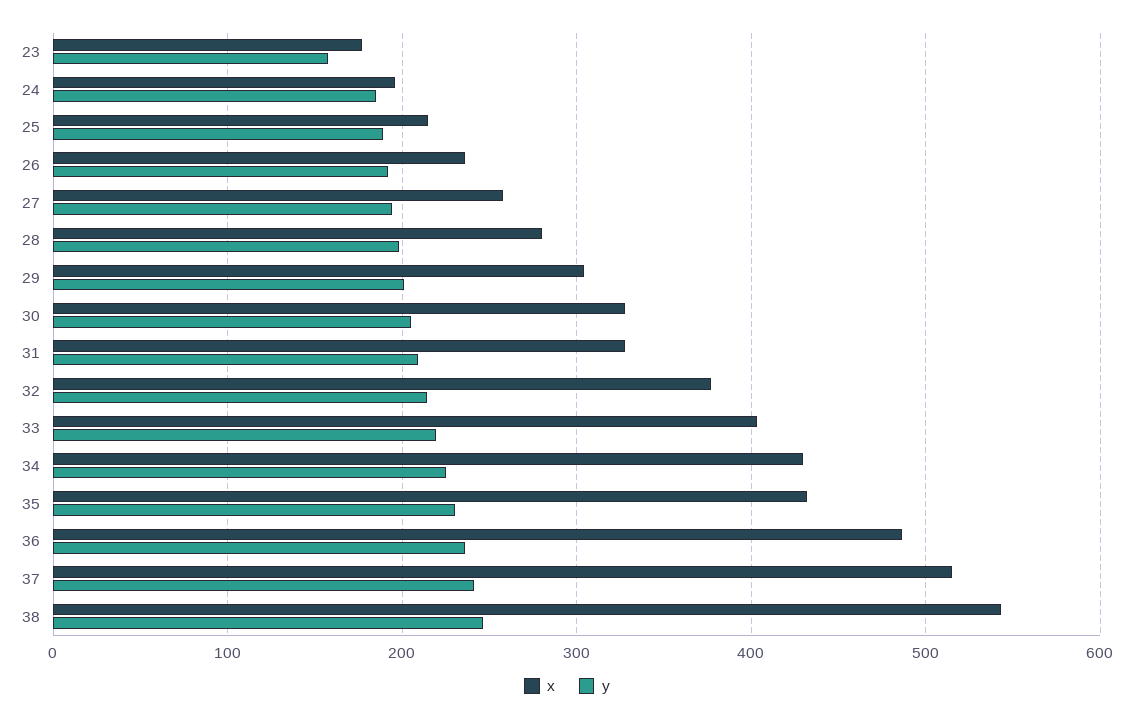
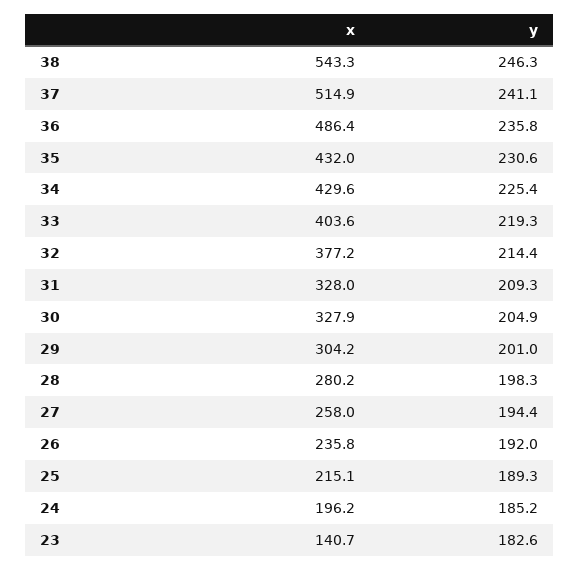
  {
    "x": {
-     "23": 180,
+     "23": 140.7,
      "24": 196.2,
      "25": 215.1,
      "26": 235.8,
      "27": 258,
      "28": 280.2,
      "29": 304.2,
      "30": 327.9,
      "31": 328,
      "32": 377.2,
      "33": 403.6,
      "34": 429.6,
      "35": 432,
      "36": 486.4,
      "37": 514.9,
      "38": 543.3
    },
    "y": {
-     "23": 160,
+     "23": 182.6,
      "24": 185.2,
      "25": 189.3,
      "26": 192,
      "27": 194.4,
      "28": 198.3,
      "29": 201,
      "30": 204.9,
      "31": 209.3,
      "32": 214.4,
      "33": 219.3,
      "34": 225.4,
      "35": 230.6,
      "36": 235.8,
      "37": 241.1,
      "38": 246.3
    }
  }

